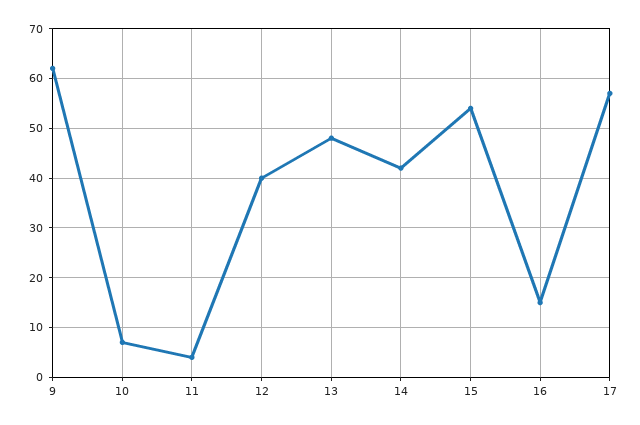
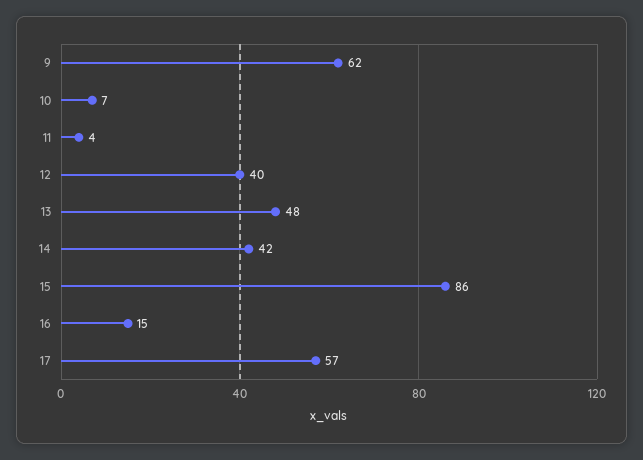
  {
    "9": 62,
    "10": 7,
    "11": 4,
    "12": 40,
    "13": 48,
    "14": 42,
-   "15": 55,
+   "15": 86,
    "16": 15,
    "17": 57
  }

